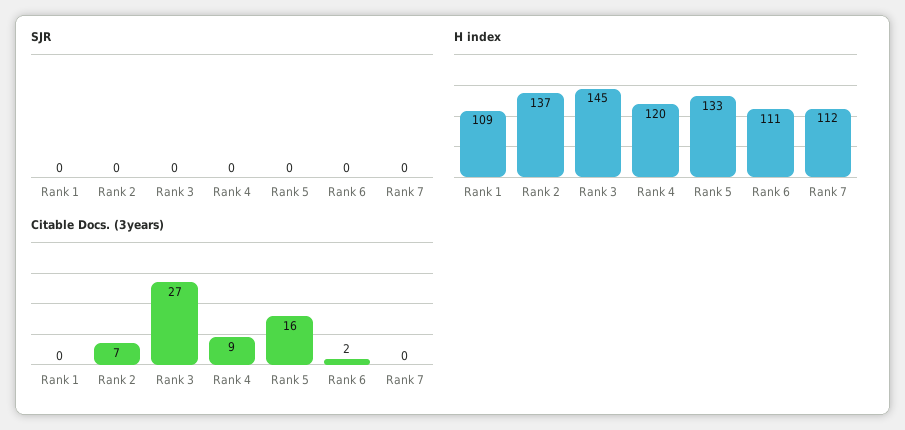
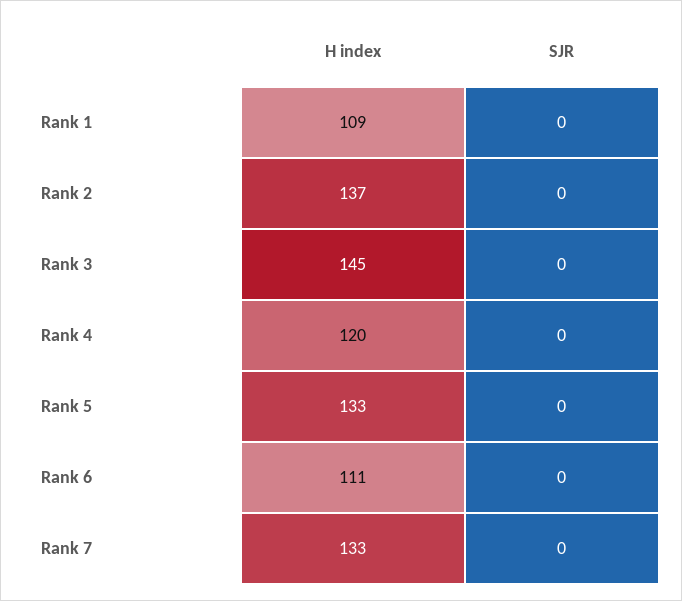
  {
    "SJR": {
      "Rank 1": 0,
      "Rank 2": 0,
      "Rank 3": 0,
      "Rank 4": 0,
      "Rank 5": 0,
      "Rank 6": 0,
      "Rank 7": 0
    },
    "H index": {
      "Rank 1": 109,
      "Rank 2": 137,
      "Rank 3": 145,
      "Rank 4": 120,
      "Rank 5": 133,
      "Rank 6": 111,
-     "Rank 7": 112
+     "Rank 7": 133
-   },
+   }
-   "Citable Docs. (3years)": {
-     "Rank 1": 0,
-     "Rank 2": 7,
-     "Rank 3": 27,
-     "Rank 4": 9,
-     "Rank 5": 16,
-     "Rank 6": 2,
-     "Rank 7": 0
-   }
  }

